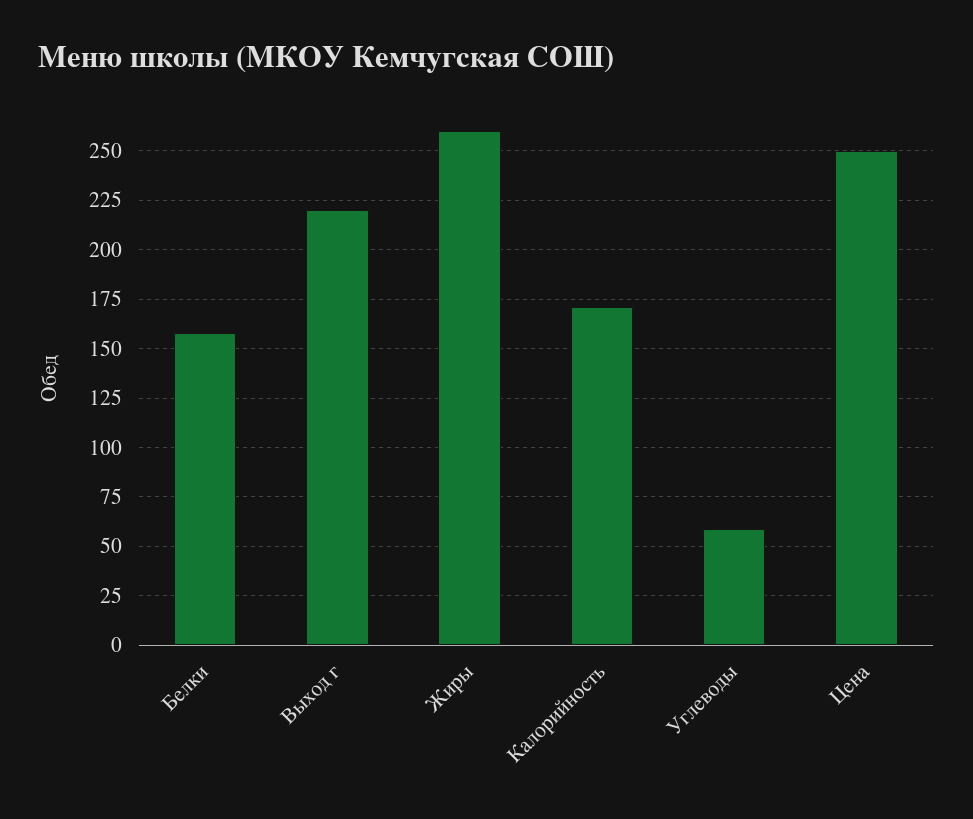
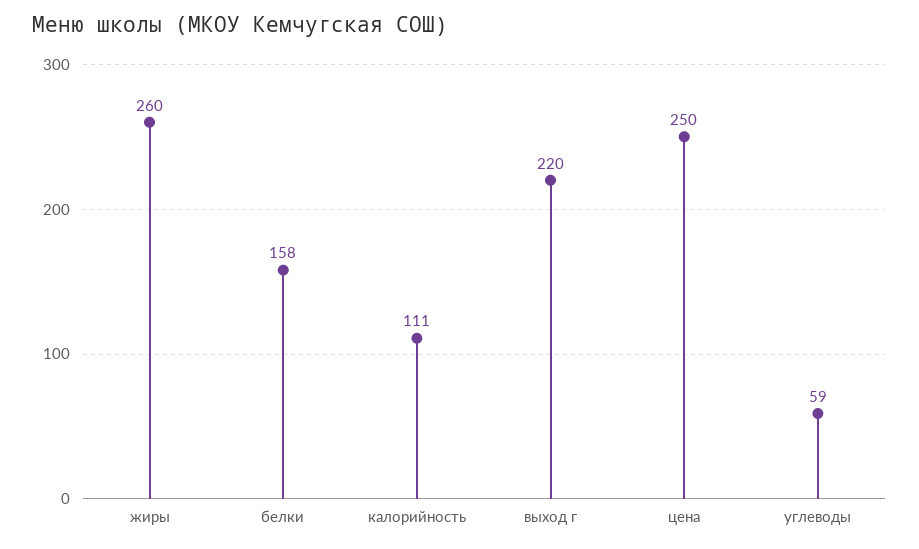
  {
    "Белки": 158,
    "Выход г": 220,
    "Жиры": 260,
-   "Калорийность": 170,
+   "Калорийность": 111,
    "Углеводы": 59,
    "Цена": 250
  }

